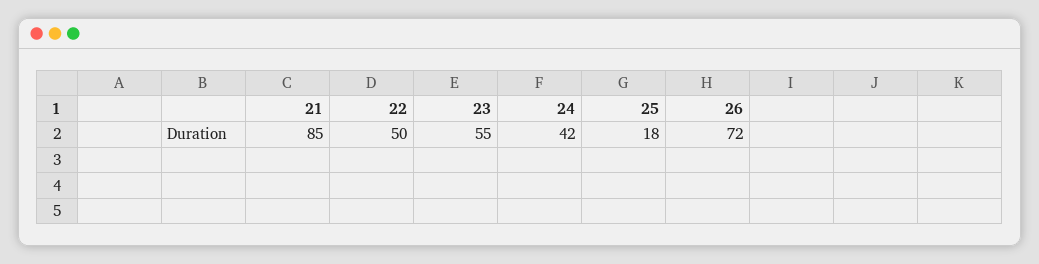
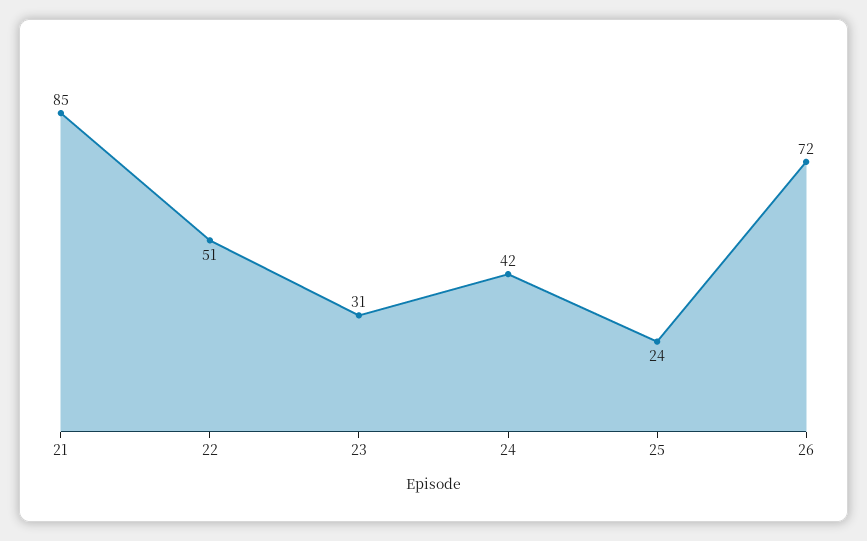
  {
    "21": 85,
-   "22": 50,
+   "22": 51,
-   "23": 55,
+   "23": 31,
    "24": 42,
-   "25": 18,
+   "25": 24,
    "26": 72
  }

